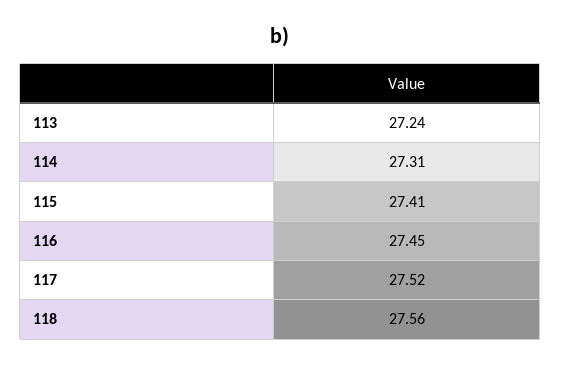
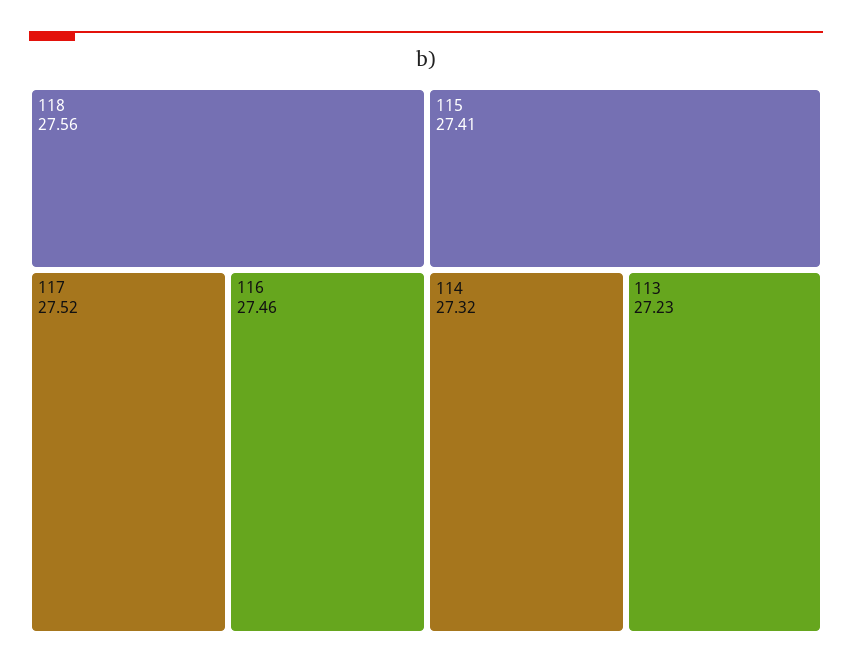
  {
-   "113": 27.24,
+   "113": 27.23,
-   "114": 27.31,
+   "114": 27.32,
    "115": 27.41,
-   "116": 27.45,
+   "116": 27.46,
    "117": 27.52,
    "118": 27.56
  }

